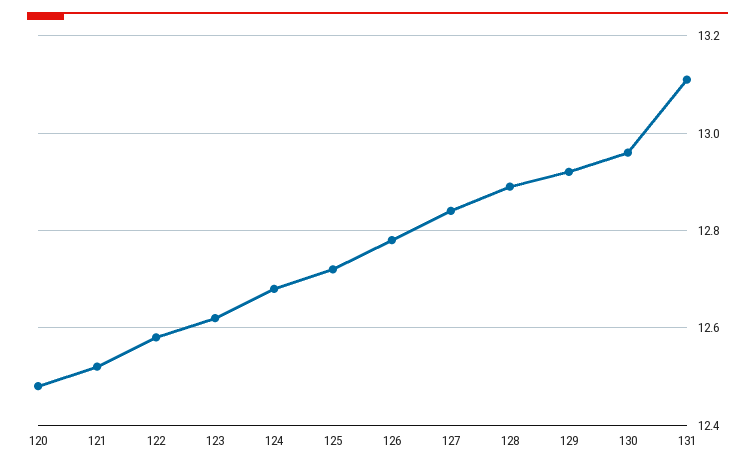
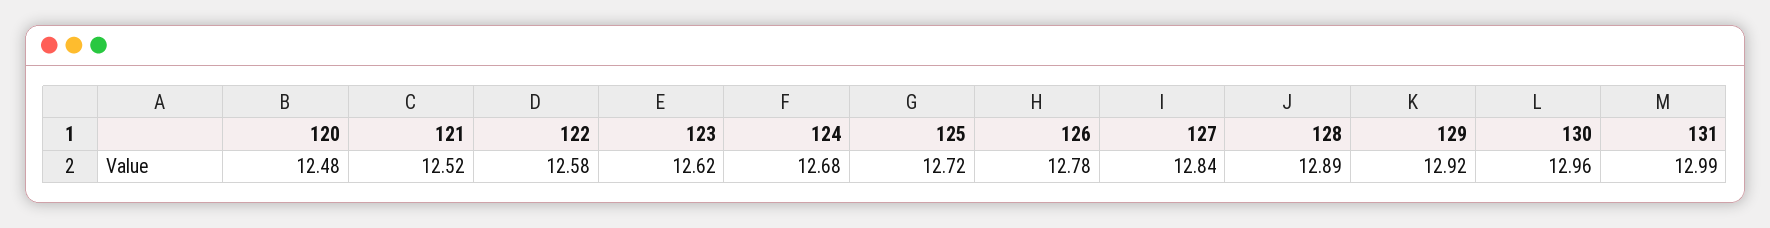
  {
    "120": 12.48,
    "121": 12.52,
    "122": 12.58,
    "123": 12.62,
    "124": 12.68,
    "125": 12.72,
    "126": 12.78,
    "127": 12.84,
    "128": 12.89,
    "129": 12.92,
    "130": 12.96,
-   "131": 13.1
+   "131": 12.99
  }

